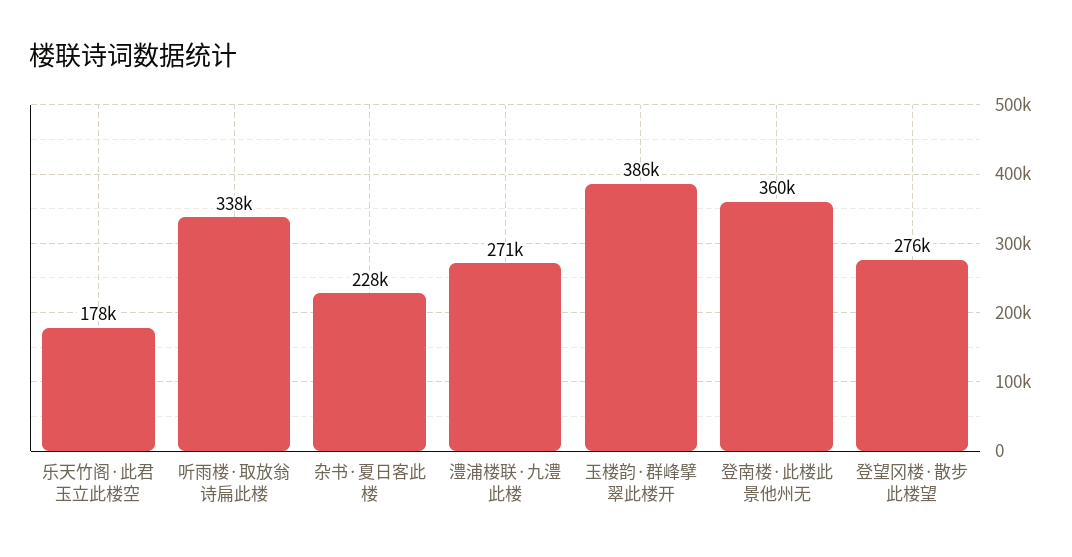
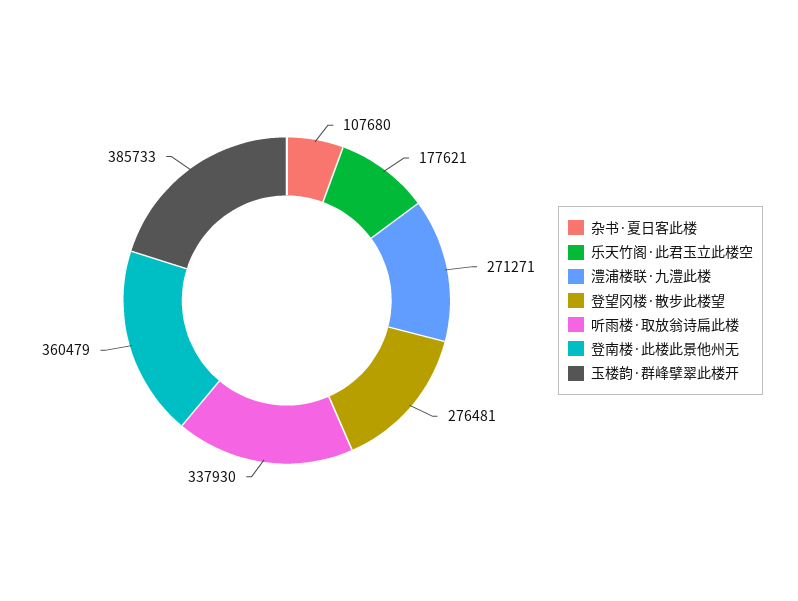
  {
    "乐天竹阁·此君玉立此楼空": 177621,
    "听雨楼·取放翁诗扁此楼": 337930,
-   "杂书·夏日客此楼": 228000,
+   "杂书·夏日客此楼": 107680,
    "澧浦楼联·九澧此楼": 271271,
    "玉楼韵·群峰擘翠此楼开": 385733,
    "登南楼·此楼此景他州无": 360479,
    "登望冈楼·散步此楼望": 276481
  }

